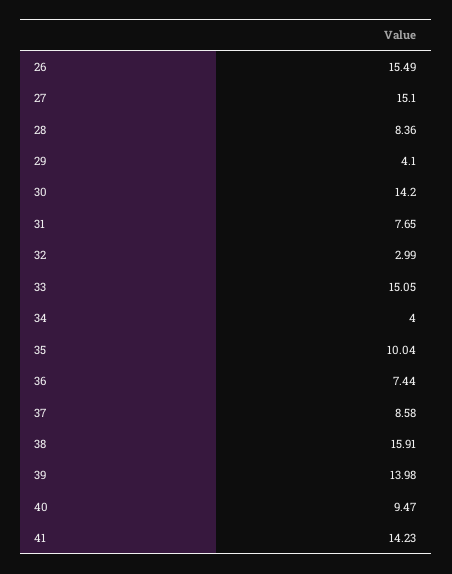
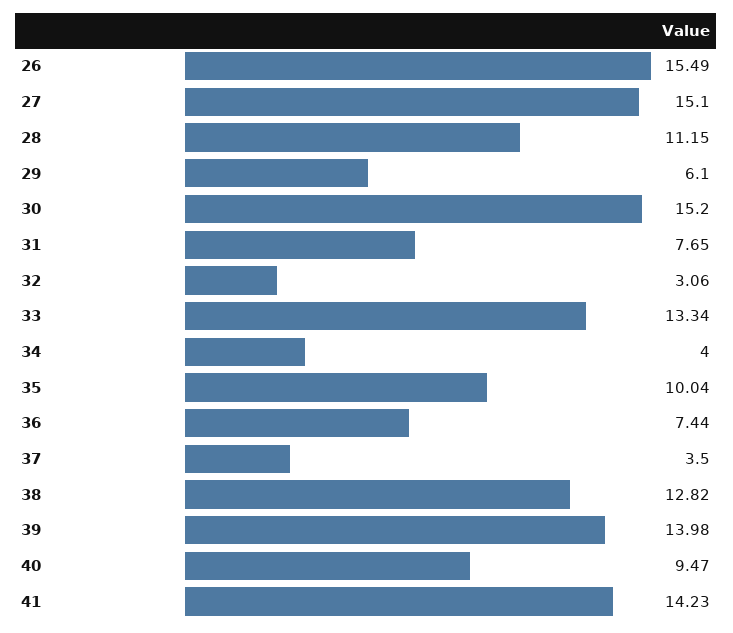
  {
    "26": 15.49,
    "27": 15.1,
-   "28": 8.36,
+   "28": 11.15,
-   "29": 4.1,
+   "29": 6.1,
-   "30": 14.2,
+   "30": 15.2,
    "31": 7.65,
-   "32": 2.99,
+   "32": 3.06,
-   "33": 15.05,
+   "33": 13.34,
    "34": 4,
    "35": 10.04,
    "36": 7.44,
-   "37": 8.58,
+   "37": 3.5,
-   "38": 15.91,
+   "38": 12.82,
    "39": 13.98,
    "40": 9.47,
    "41": 14.23
  }

